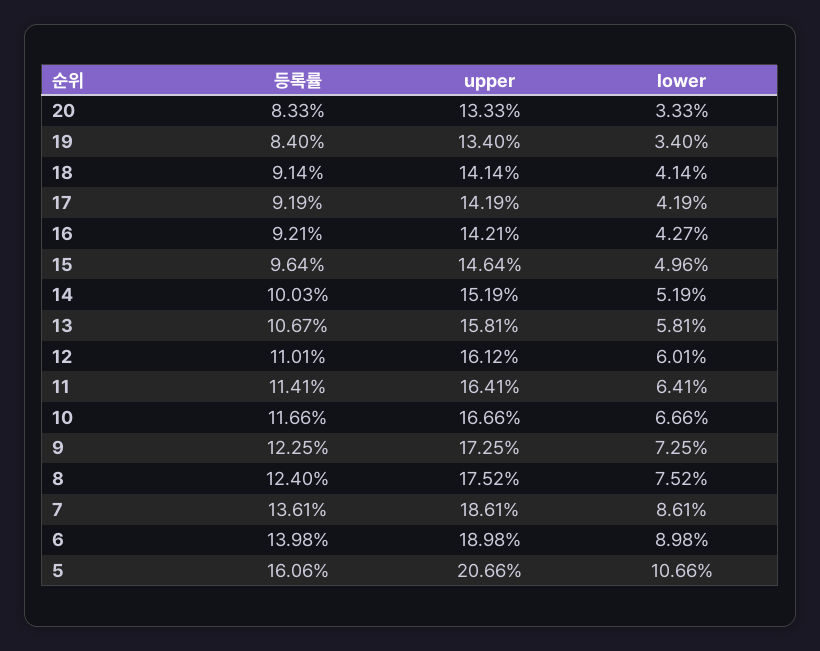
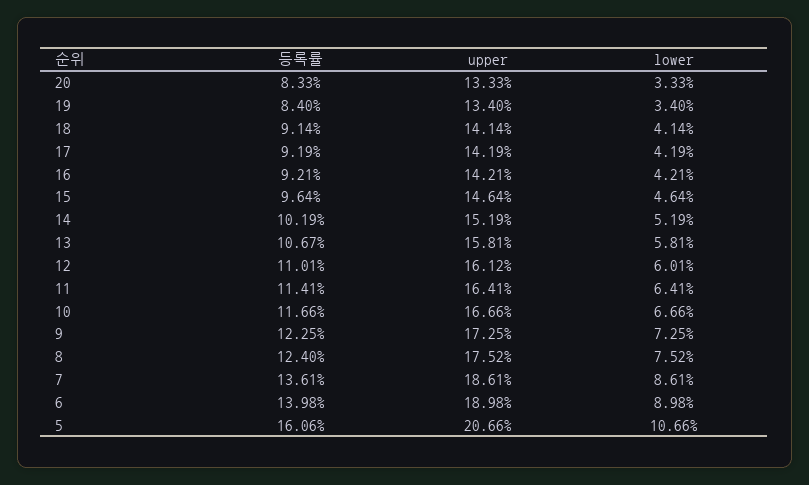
  {
    "등록률": {
      "20": 8.33,
      "19": 8.4,
      "18": 9.14,
      "17": 9.19,
      "16": 9.21,
      "15": 9.64,
-     "14": 10.03,
+     "14": 10.19,
      "13": 10.67,
      "12": 11.01,
      "11": 11.41,
      "10": 11.66,
      "9": 12.25,
      "8": 12.4,
      "7": 13.61,
      "6": 13.98,
      "5": 16.06
    },
    "upper": {
      "20": 13.33,
      "19": 13.4,
      "18": 14.14,
      "17": 14.19,
      "16": 14.21,
      "15": 14.64,
      "14": 15.19,
      "13": 15.81,
      "12": 16.12,
      "11": 16.41,
      "10": 16.66,
      "9": 17.25,
      "8": 17.52,
      "7": 18.61,
      "6": 18.98,
      "5": 20.66
    },
    "lower": {
      "20": 3.33,
      "19": 3.4,
      "18": 4.14,
      "17": 4.19,
-     "16": 4.27,
+     "16": 4.21,
-     "15": 4.96,
+     "15": 4.64,
      "14": 5.19,
      "13": 5.81,
      "12": 6.01,
      "11": 6.41,
      "10": 6.66,
      "9": 7.25,
      "8": 7.52,
      "7": 8.61,
      "6": 8.98,
      "5": 10.66
    }
  }

